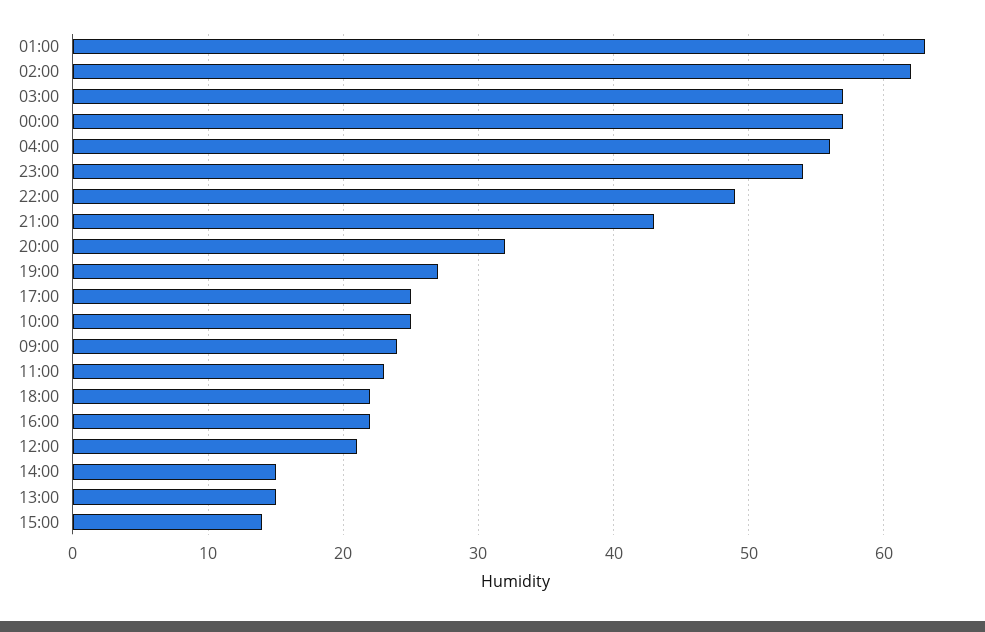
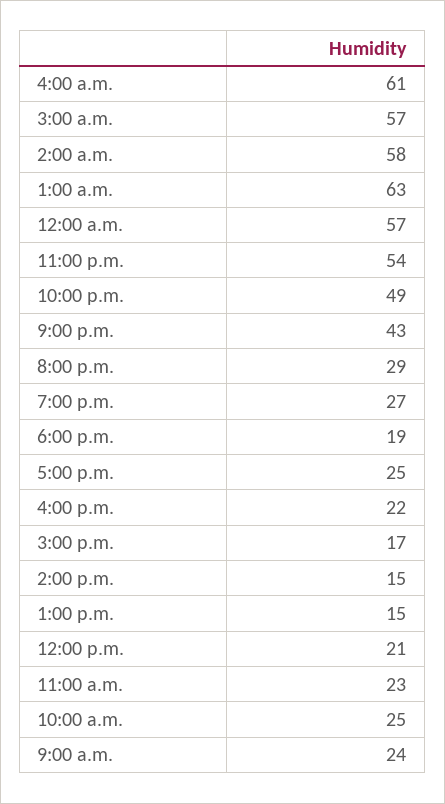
  {
    "01:00": 63,
-   "02:00": 62,
+   "02:00": 58,
    "03:00": 57,
    "00:00": 57,
-   "04:00": 56,
+   "04:00": 61,
    "23:00": 54,
    "22:00": 49,
    "21:00": 43,
-   "20:00": 32,
+   "20:00": 29,
    "19:00": 27,
    "17:00": 25,
    "10:00": 25,
    "09:00": 24,
    "11:00": 23,
-   "18:00": 22,
+   "18:00": 19,
    "16:00": 22,
    "12:00": 21,
    "14:00": 15,
    "13:00": 15,
-   "15:00": 14
+   "15:00": 17
  }

